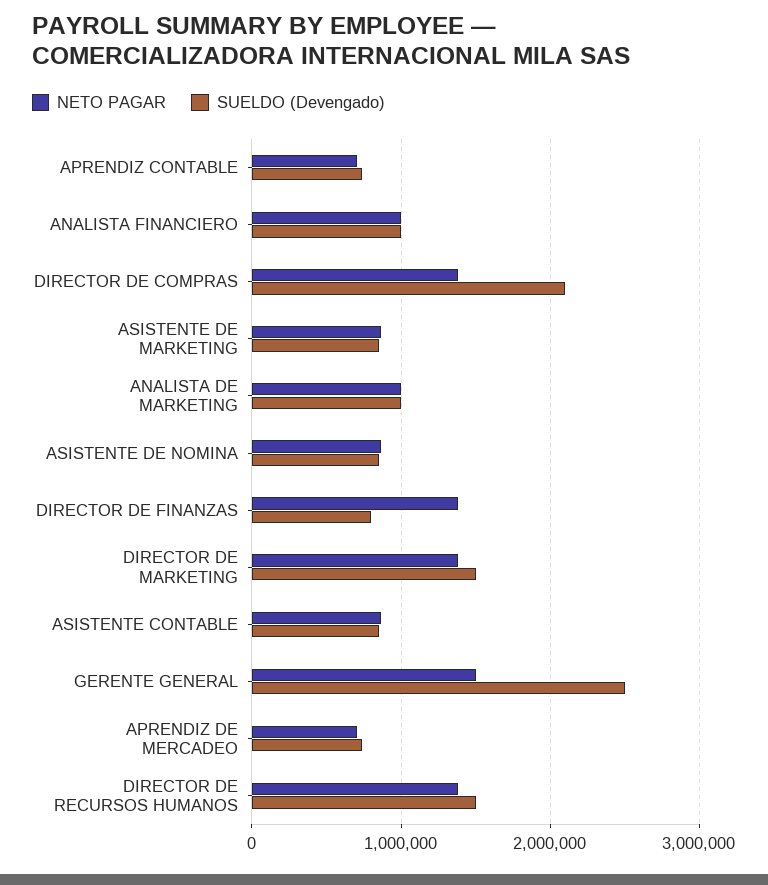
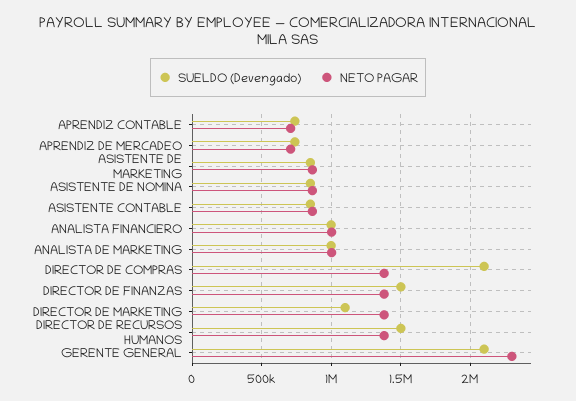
  {
    "NETO PAGAR": {
      "APRENDIZ CONTABLE": 700000,
      "ANALISTA FINANCIERO": 1000000,
      "DIRECTOR DE COMPRAS": 1400000,
      "ASISTENTE DE MARKETING": 850000,
      "ANALISTA DE MARKETING": 1000000,
      "ASISTENTE DE NOMINA": 850000,
      "DIRECTOR DE FINANZAS": 1400000,
      "DIRECTOR DE MARKETING": 1400000,
      "ASISTENTE CONTABLE": 850000,
-     "GERENTE GENERAL": 1500000,
+     "GERENTE GENERAL": 2300000,
      "APRENDIZ DE MERCADEO": 700000,
      "DIRECTOR DE RECURSOS HUMANOS": 1400000
    },
    "SUELDO (Devengado)": {
      "APRENDIZ CONTABLE": 750000,
      "ANALISTA FINANCIERO": 1000000,
      "DIRECTOR DE COMPRAS": 2100000,
      "ASISTENTE DE MARKETING": 850000,
      "ANALISTA DE MARKETING": 1000000,
      "ASISTENTE DE NOMINA": 850000,
-     "DIRECTOR DE FINANZAS": 800000,
+     "DIRECTOR DE FINANZAS": 1500000,
-     "DIRECTOR DE MARKETING": 1500000,
+     "DIRECTOR DE MARKETING": 1100000,
      "ASISTENTE CONTABLE": 850000,
-     "GERENTE GENERAL": 2500000,
+     "GERENTE GENERAL": 2100000,
      "APRENDIZ DE MERCADEO": 750000,
      "DIRECTOR DE RECURSOS HUMANOS": 1500000
    }
  }

